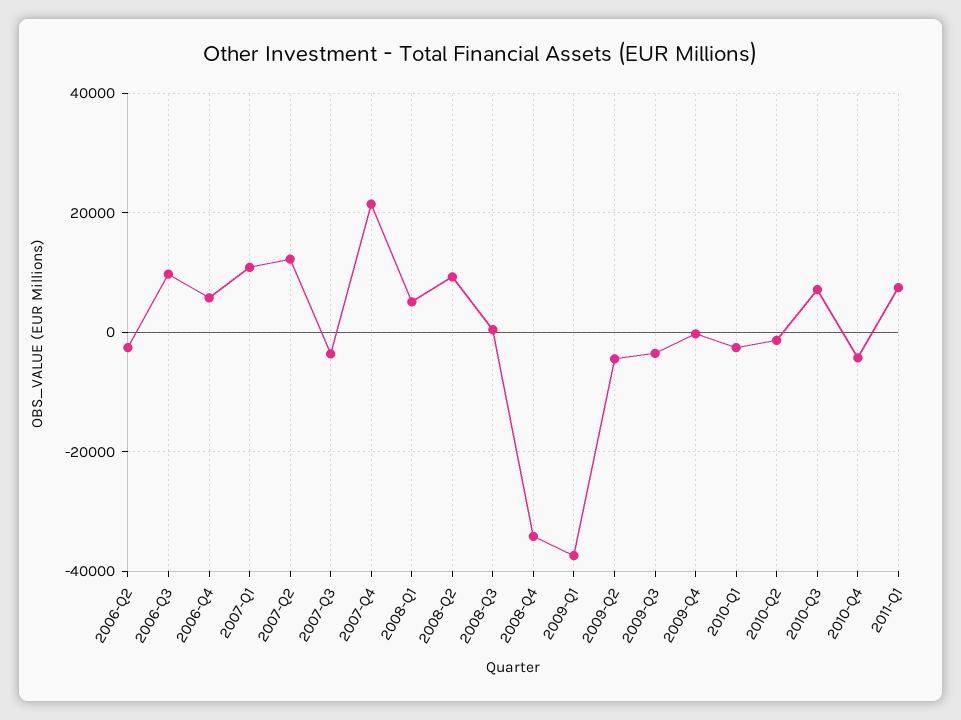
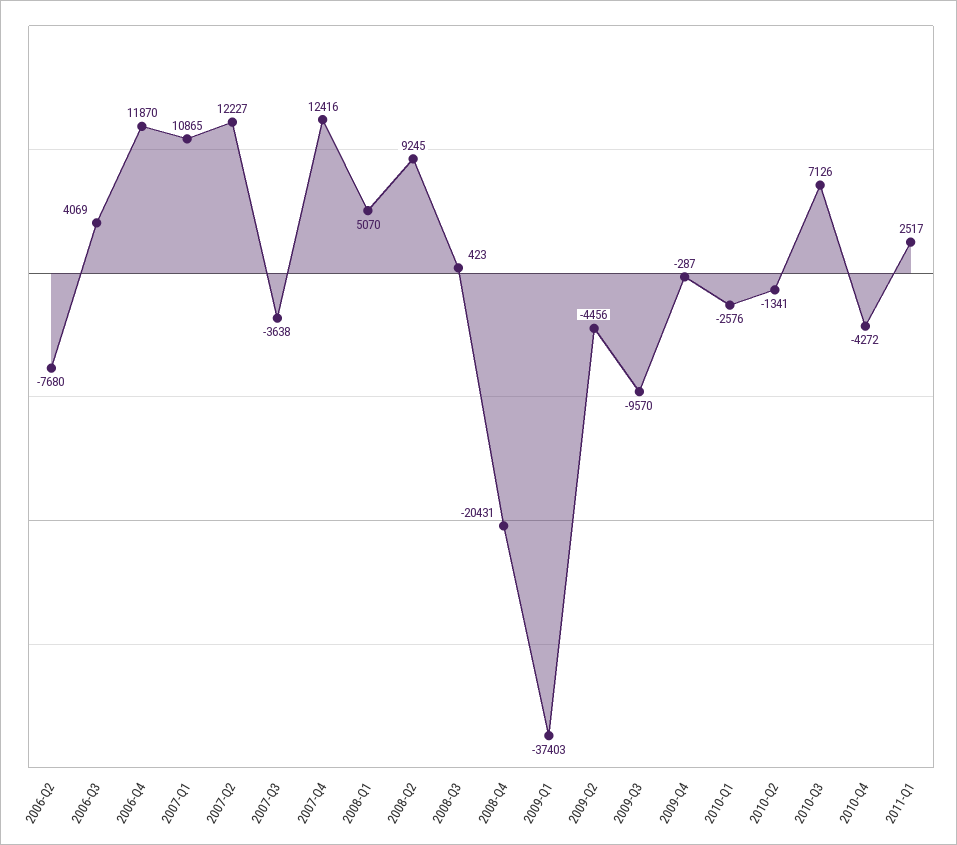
  {
-   "2006-Q2": -2000,
+   "2006-Q2": -7680,
-   "2006-Q3": 10000,
+   "2006-Q3": 4069,
-   "2006-Q4": 6000,
+   "2006-Q4": 11870,
    "2007-Q1": 10865,
    "2007-Q2": 12227,
    "2007-Q3": -3638,
-   "2007-Q4": 22000,
+   "2007-Q4": 12416,
    "2008-Q1": 5070,
    "2008-Q2": 9245,
    "2008-Q3": 423,
-   "2008-Q4": -34000,
+   "2008-Q4": -20431,
    "2009-Q1": -37403,
    "2009-Q2": -4456,
-   "2009-Q3": -4000,
+   "2009-Q3": -9570,
    "2009-Q4": -287,
    "2010-Q1": -2576,
    "2010-Q2": -1341,
    "2010-Q3": 7126,
    "2010-Q4": -4272,
-   "2011-Q1": 8000
+   "2011-Q1": 2517
  }

